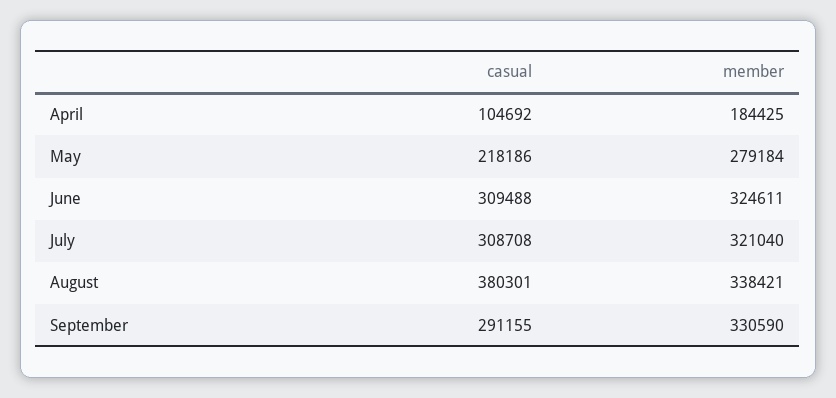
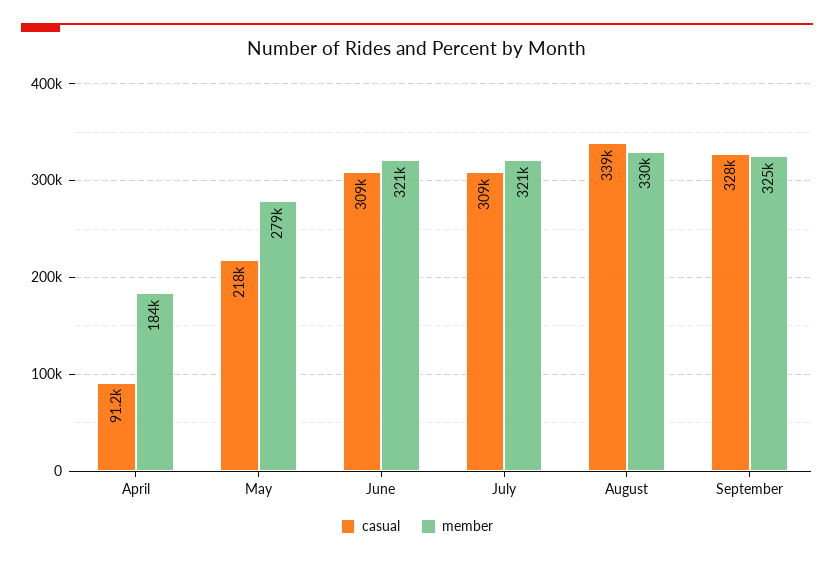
  {
    "casual": {
-     "April": 104692,
+     "April": 91200,
      "May": 218186,
      "June": 309488,
      "July": 308708,
-     "August": 380301,
+     "August": 339000,
-     "September": 291155
+     "September": 328000
    },
    "member": {
      "April": 184425,
      "May": 279184,
-     "June": 324611,
+     "June": 321000,
      "July": 321040,
-     "August": 338421,
+     "August": 330000,
-     "September": 330590
+     "September": 325000
    }
  }

